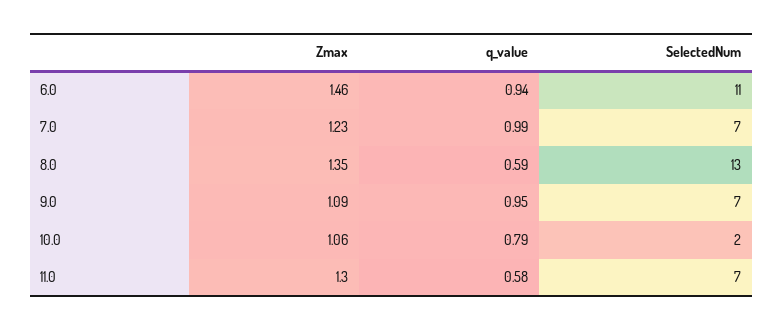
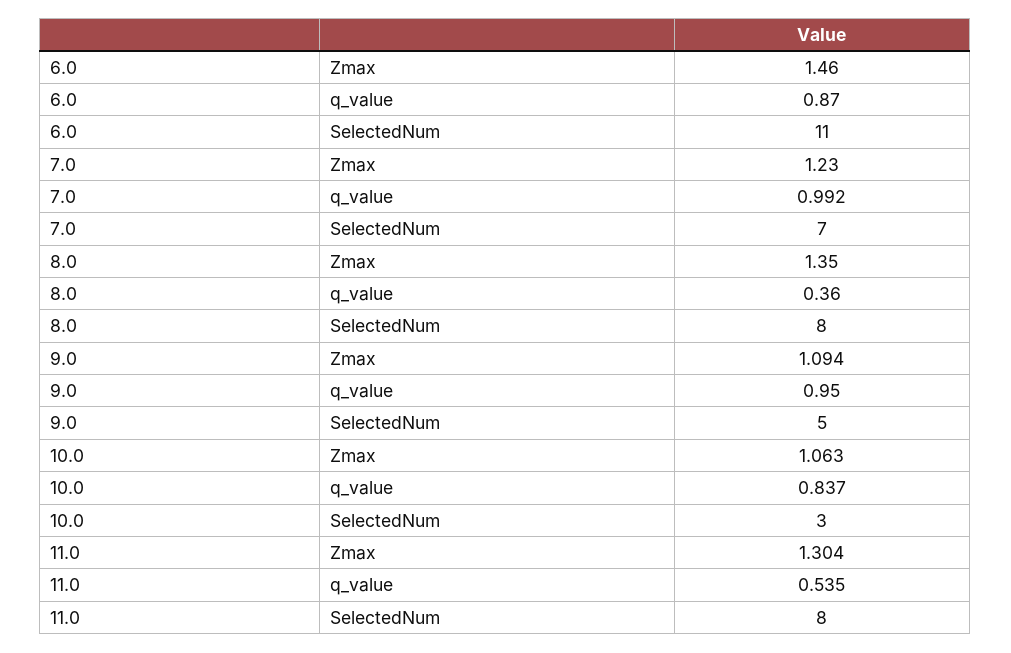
  {
    "Zmax": {
      "6.0": 1.46,
      "7.0": 1.23,
      "8.0": 1.35,
      "9.0": 1.094,
      "10.0": 1.063,
      "11.0": 1.304
    },
    "q_value": {
-     "6.0": 0.94,
+     "6.0": 0.87,
      "7.0": 0.992,
-     "8.0": 0.59,
+     "8.0": 0.36,
      "9.0": 0.95,
-     "10.0": 0.79,
+     "10.0": 0.837,
-     "11.0": 0.58
+     "11.0": 0.535
    },
    "SelectedNum": {
      "6.0": 11,
      "7.0": 7,
-     "8.0": 13,
+     "8.0": 8,
-     "9.0": 7,
+     "9.0": 5,
-     "10.0": 2,
+     "10.0": 3,
-     "11.0": 7
+     "11.0": 8
    }
  }

